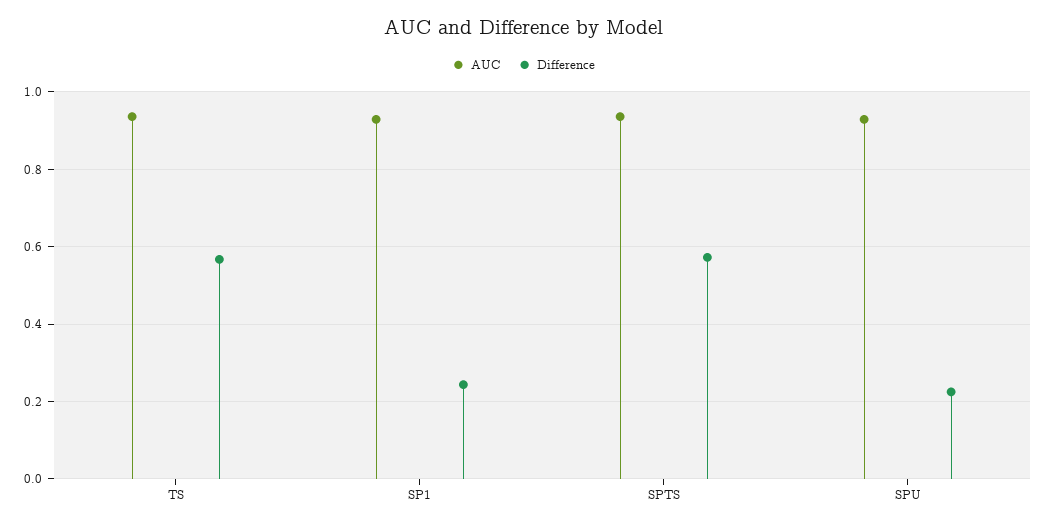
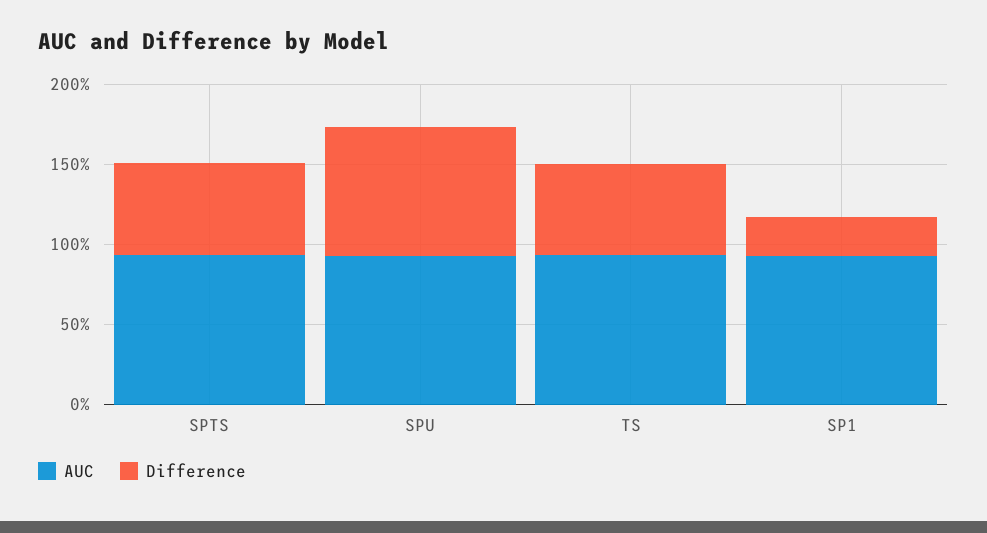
  {
    "AUC": {
      "TS": 0.94,
      "SP1": 0.92,
      "SPTS": 0.94,
      "SPU": 0.92
    },
    "Difference": {
      "TS": 0.56,
      "SP1": 0.24,
      "SPTS": 0.58,
-     "SPU": 0.22
+     "SPU": 0.8
    }
  }

